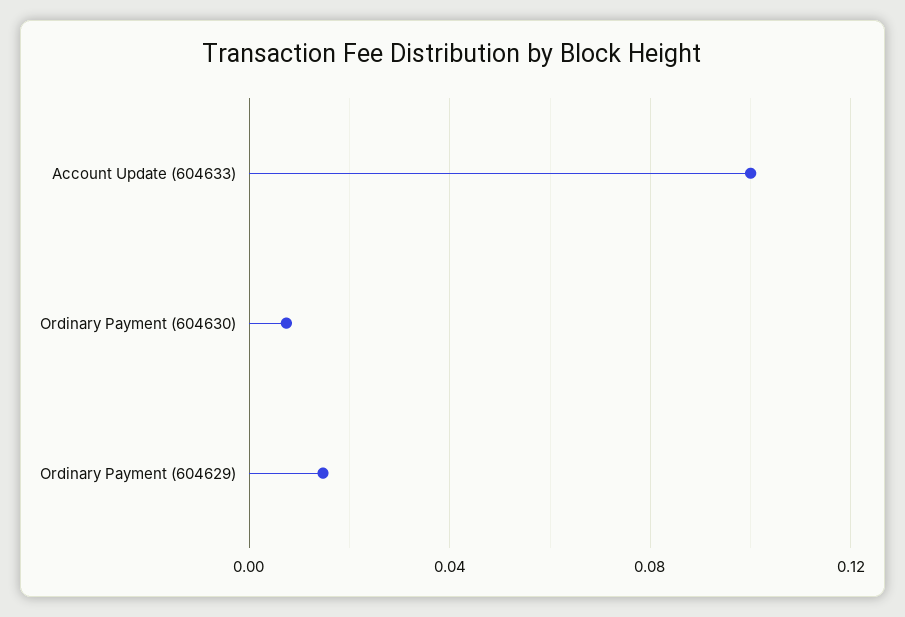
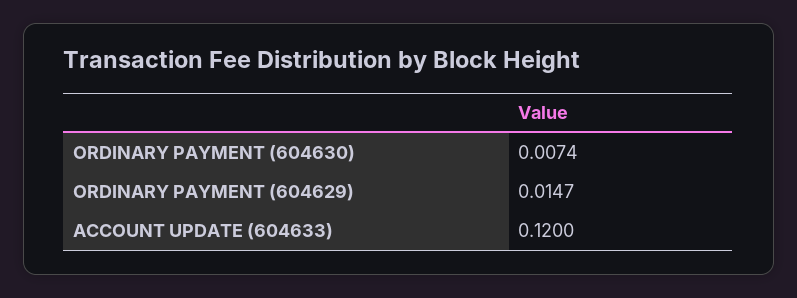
  {
-   "Account Update (604633)": 0.1,
+   "Account Update (604633)": 0.12,
    "Ordinary Payment (604630)": 0.0074,
    "Ordinary Payment (604629)": 0.0147
  }

